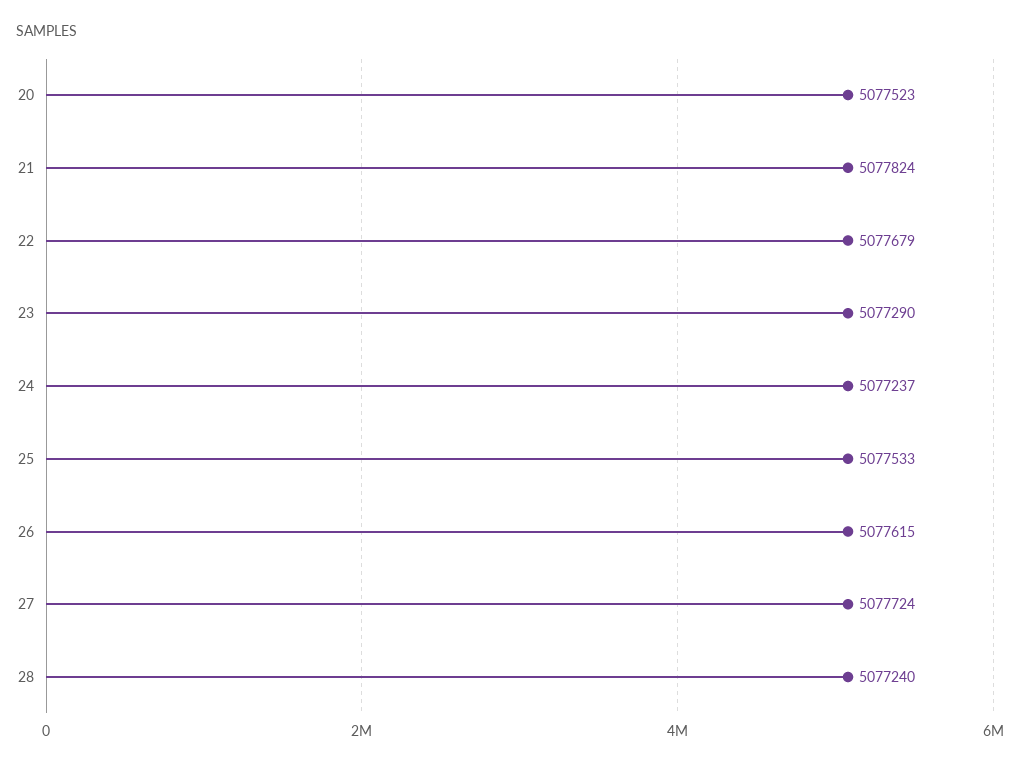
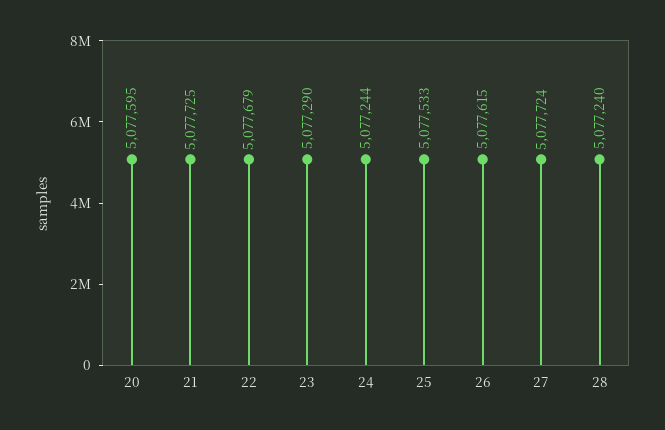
  {
-   "20": 5077523,
+   "20": 5077595,
-   "21": 5077824,
+   "21": 5077725,
    "22": 5077679,
    "23": 5077290,
-   "24": 5077237,
+   "24": 5077244,
    "25": 5077533,
    "26": 5077615,
    "27": 5077724,
    "28": 5077240
  }

